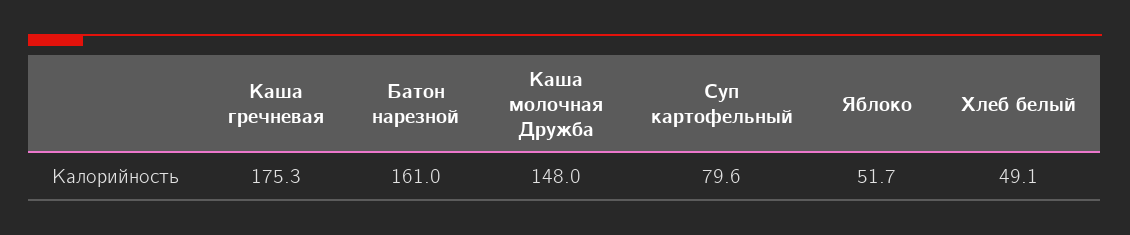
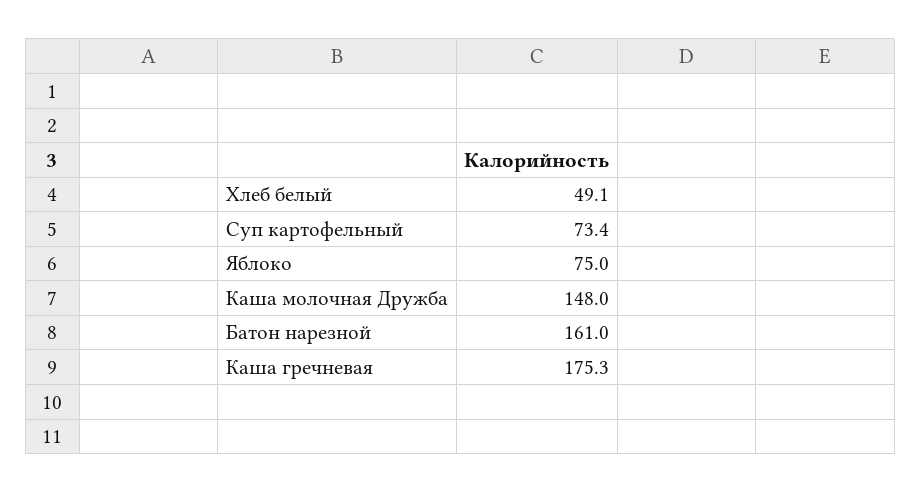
  {
    "Каша гречневая": 175.3,
    "Батон нарезной": 161,
    "Каша молочная Дружба": 148,
-   "Суп картофельный": 79.6,
+   "Суп картофельный": 73.4,
-   "Яблоко": 51.7,
+   "Яблоко": 75,
    "Хлеб белый": 49.1
  }

